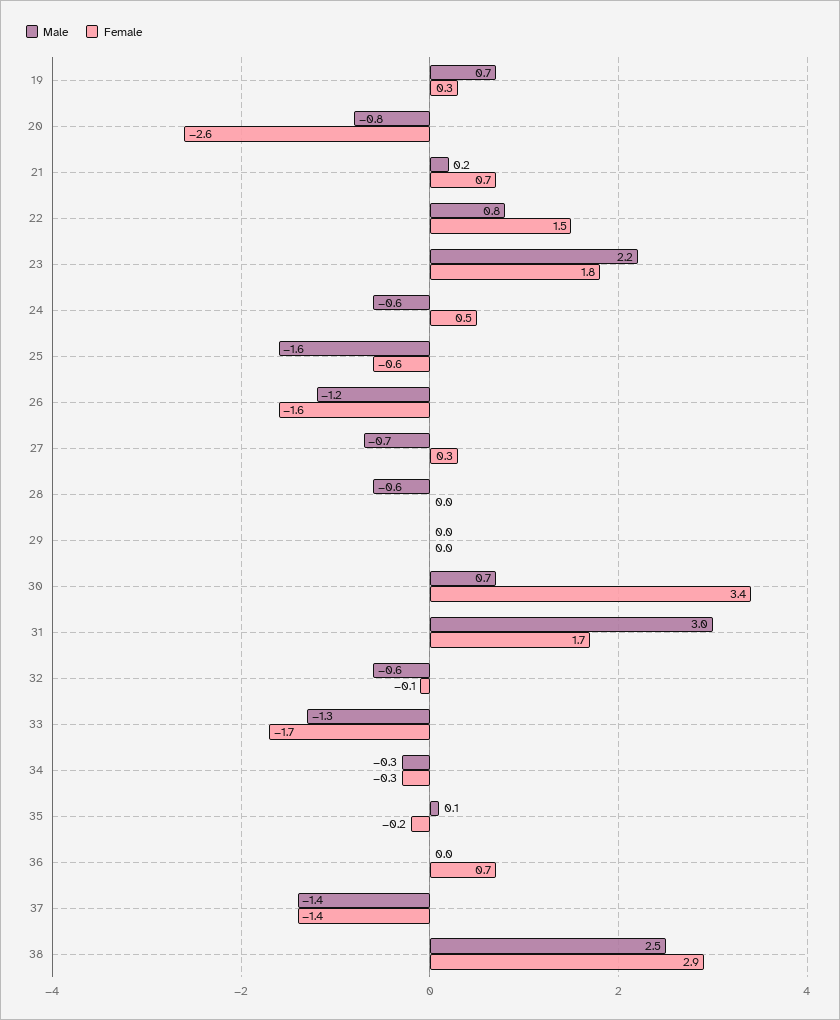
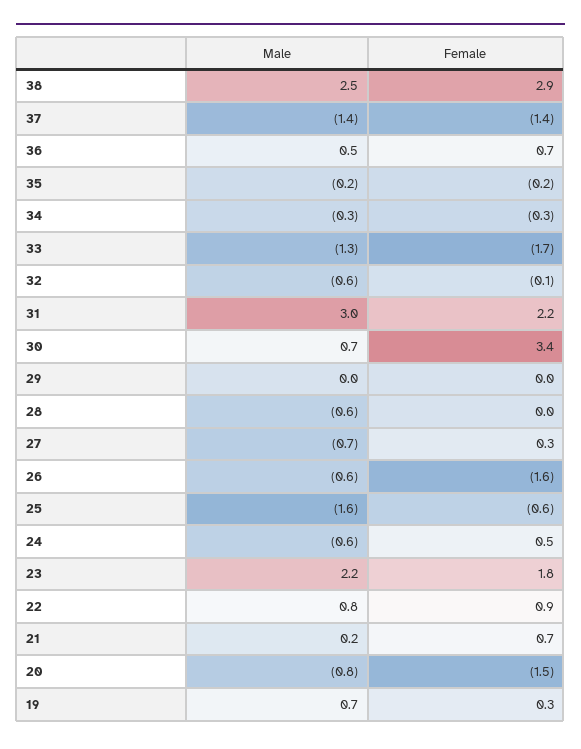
  {
    "Male": {
      "19": 0.7,
      "20": -0.8,
      "21": 0.2,
      "22": 0.8,
      "23": 2.2,
      "24": -0.6,
      "25": -1.6,
-     "26": -1.2,
+     "26": -0.6,
      "27": -0.7,
      "28": -0.6,
      "29": 0,
      "30": 0.7,
      "31": 3,
      "32": -0.6,
      "33": -1.3,
      "34": -0.3,
-     "35": 0.1,
+     "35": -0.2,
-     "36": 0,
+     "36": 0.5,
      "37": -1.4,
      "38": 2.5
    },
    "Female": {
      "19": 0.3,
-     "20": -2.6,
+     "20": -1.5,
      "21": 0.7,
-     "22": 1.5,
+     "22": 0.9,
      "23": 1.8,
      "24": 0.5,
      "25": -0.6,
      "26": -1.6,
      "27": 0.3,
      "28": 0,
      "29": 0,
      "30": 3.4,
-     "31": 1.7,
+     "31": 2.2,
      "32": -0.1,
      "33": -1.7,
      "34": -0.3,
      "35": -0.2,
      "36": 0.7,
      "37": -1.4,
      "38": 2.9
    }
  }

